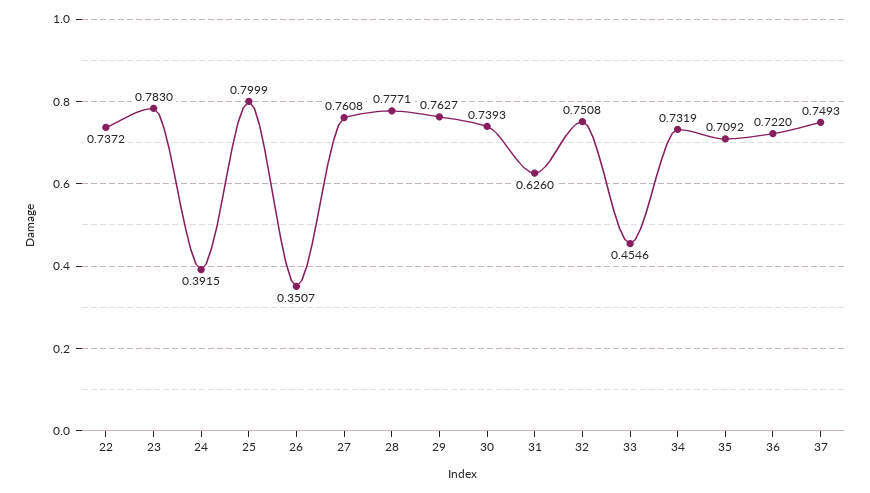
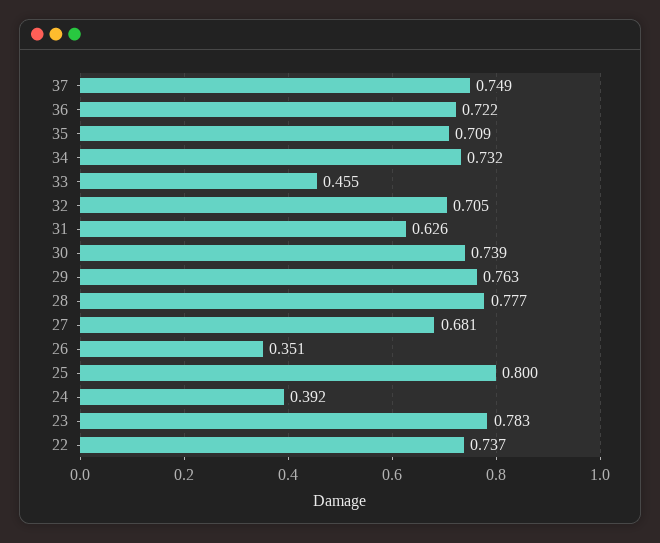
  {
    "22": 0.7372,
    "23": 0.783,
    "24": 0.3915,
    "25": 0.7999,
    "26": 0.3507,
-   "27": 0.7608,
+   "27": 0.681,
    "28": 0.7771,
    "29": 0.7627,
    "30": 0.7393,
    "31": 0.626,
-   "32": 0.7508,
+   "32": 0.705,
    "33": 0.4546,
    "34": 0.7319,
    "35": 0.7092,
    "36": 0.722,
    "37": 0.7493
  }

